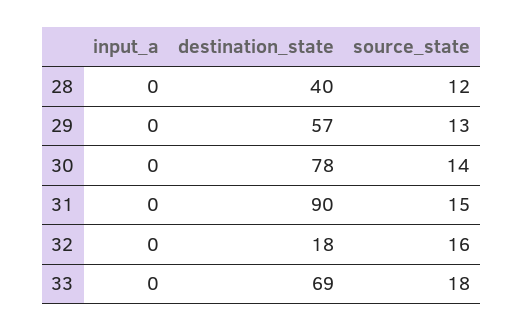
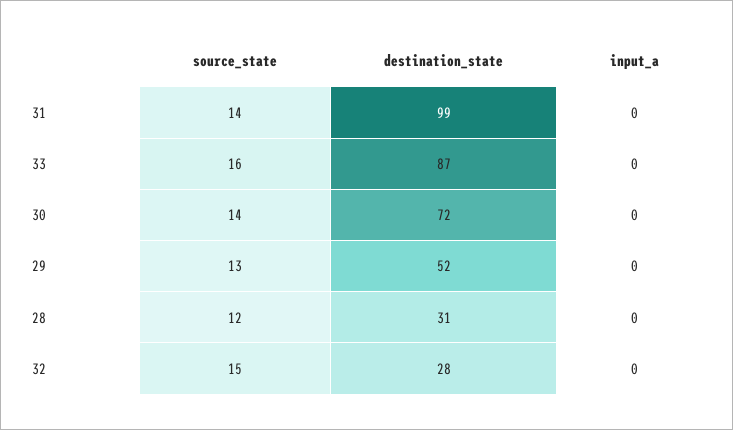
  {
    "input_a": {
      "28": 0,
      "29": 0,
      "30": 0,
      "31": 0,
      "32": 0,
      "33": 0
    },
    "destination_state": {
-     "28": 40,
+     "28": 31,
-     "29": 57,
+     "29": 52,
-     "30": 78,
+     "30": 72,
-     "31": 90,
+     "31": 99,
-     "32": 18,
+     "32": 28,
-     "33": 69
+     "33": 87
    },
    "source_state": {
      "28": 12,
      "29": 13,
      "30": 14,
-     "31": 15,
+     "31": 14,
-     "32": 16,
+     "32": 15,
-     "33": 18
+     "33": 16
    }
  }

